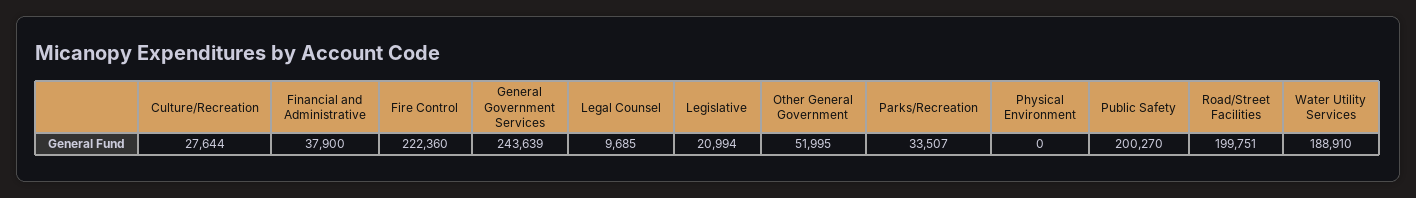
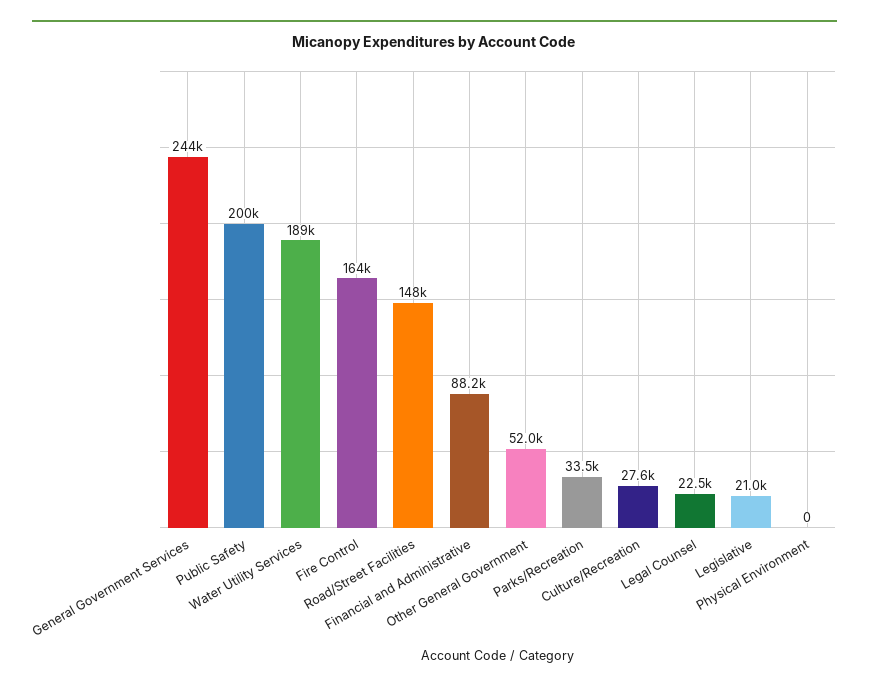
  {
    "Culture/Recreation": 27644,
-   "Financial and Administrative": 37900,
+   "Financial and Administrative": 88200,
-   "Fire Control": 222360,
+   "Fire Control": 164000,
    "General Government Services": 243639,
-   "Legal Counsel": 9685,
+   "Legal Counsel": 22500,
    "Legislative": 20994,
    "Other General Government": 51995,
    "Parks/Recreation": 33507,
    "Physical Environment": 0,
    "Public Safety": 200270,
-   "Road/Street Facilities": 199751,
+   "Road/Street Facilities": 148000,
    "Water Utility Services": 188910
  }

